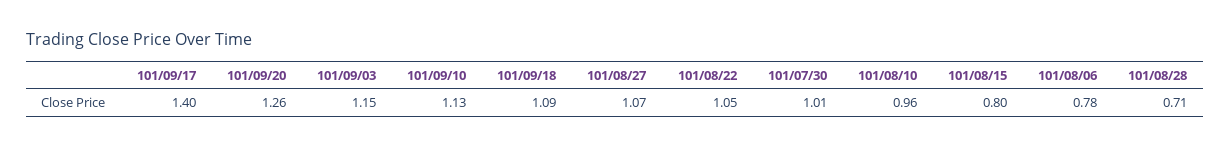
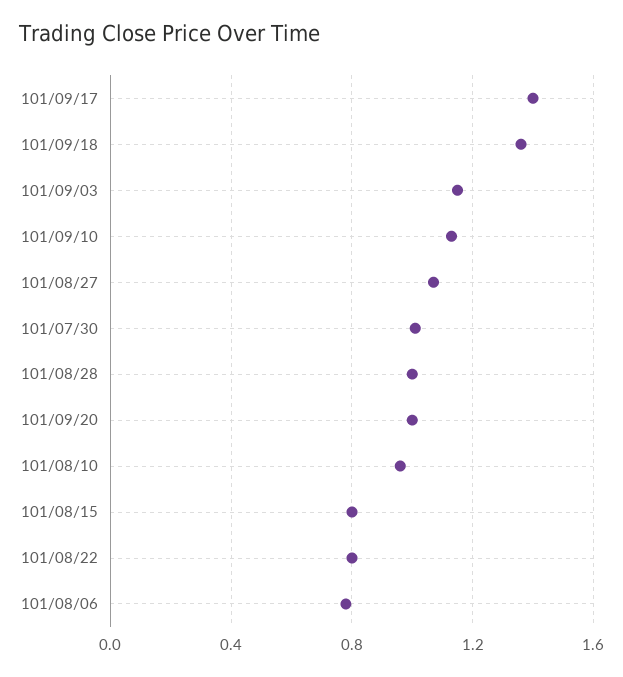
  {
    "101/09/17": 1.4,
-   "101/09/20": 1.26,
+   "101/09/20": 1,
    "101/09/03": 1.15,
    "101/09/10": 1.13,
-   "101/09/18": 1.09,
+   "101/09/18": 1.35,
    "101/08/27": 1.07,
-   "101/08/22": 1.05,
+   "101/08/22": 0.8,
    "101/07/30": 1.01,
    "101/08/10": 0.96,
    "101/08/15": 0.8,
    "101/08/06": 0.78,
-   "101/08/28": 0.71
+   "101/08/28": 1
  }

